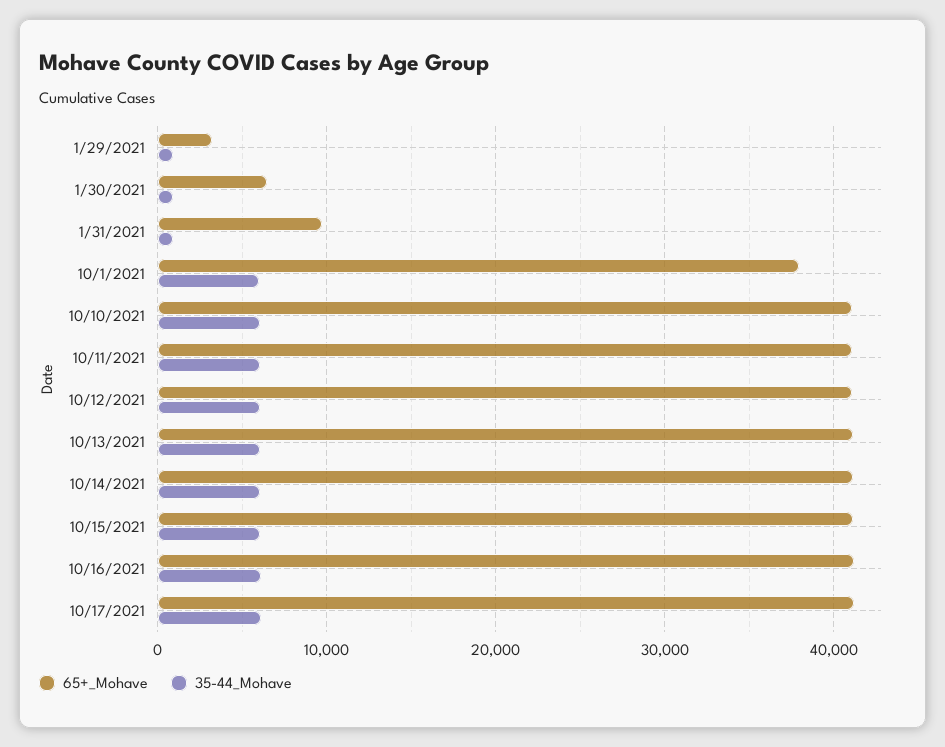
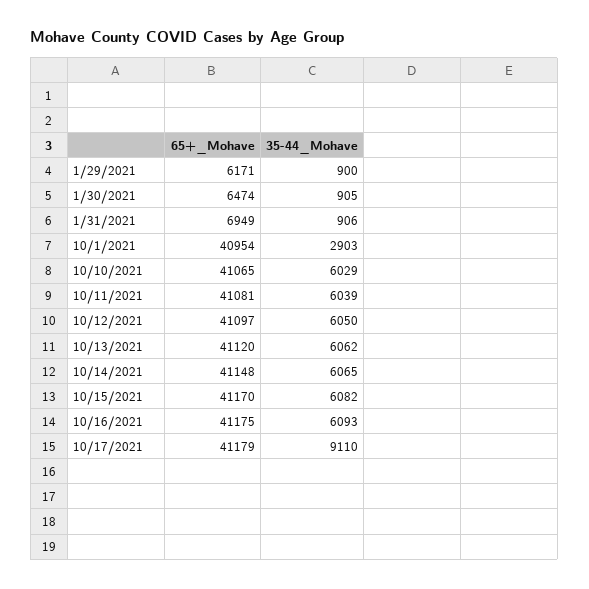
  {
    "65+_Mohave": {
-     "1/29/2021": 3000,
+     "1/29/2021": 6171,
      "1/30/2021": 6474,
-     "1/31/2021": 10000,
+     "1/31/2021": 6949,
-     "10/1/2021": 38000,
+     "10/1/2021": 40954,
      "10/10/2021": 41065,
      "10/11/2021": 41081,
      "10/12/2021": 41097,
      "10/13/2021": 41120,
      "10/14/2021": 41148,
      "10/15/2021": 41170,
      "10/16/2021": 41175,
      "10/17/2021": 41179
    },
    "35-44_Mohave": {
      "1/29/2021": 900,
      "1/30/2021": 905,
      "1/31/2021": 906,
-     "10/1/2021": 6000,
+     "10/1/2021": 2903,
      "10/10/2021": 6029,
      "10/11/2021": 6039,
      "10/12/2021": 6050,
      "10/13/2021": 6062,
      "10/14/2021": 6065,
      "10/15/2021": 6082,
      "10/16/2021": 6093,
-     "10/17/2021": 6000
+     "10/17/2021": 9110
    }
  }

